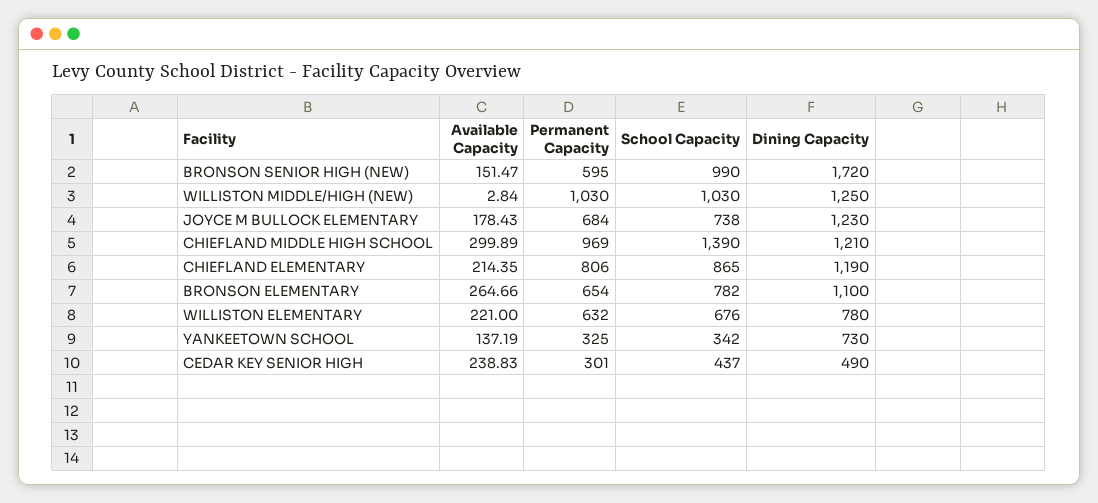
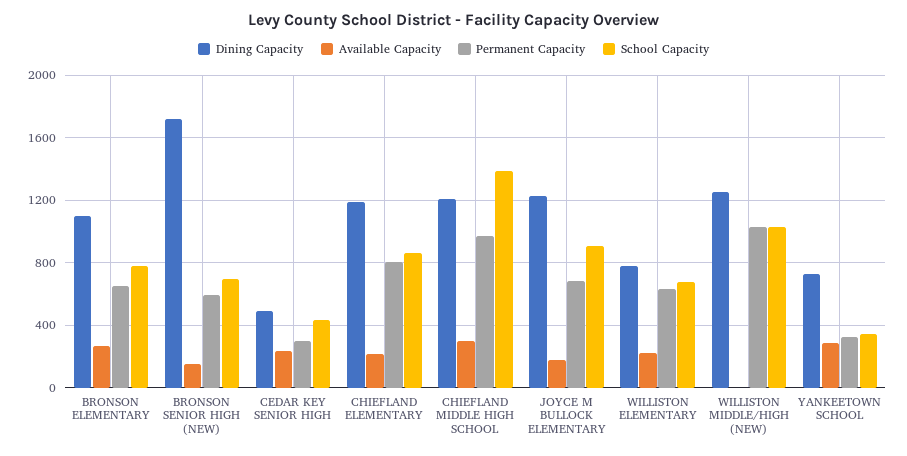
  {
    "Available Capacity": {
      "BRONSON SENIOR HIGH (NEW)": 151.47,
      "WILLISTON MIDDLE/HIGH (NEW)": 2.84,
      "JOYCE M BULLOCK ELEMENTARY": 178.43,
      "CHIEFLAND MIDDLE HIGH SCHOOL": 299.89,
      "CHIEFLAND ELEMENTARY": 214.35,
      "BRONSON ELEMENTARY": 264.66,
      "WILLISTON ELEMENTARY": 221,
-     "YANKEETOWN SCHOOL": 137.19,
+     "YANKEETOWN SCHOOL": 300,
      "CEDAR KEY SENIOR HIGH": 238.83
    },
    "Permanent Capacity": {
      "BRONSON SENIOR HIGH (NEW)": 595,
      "WILLISTON MIDDLE/HIGH (NEW)": 1030,
      "JOYCE M BULLOCK ELEMENTARY": 684,
      "CHIEFLAND MIDDLE HIGH SCHOOL": 969,
      "CHIEFLAND ELEMENTARY": 806,
      "BRONSON ELEMENTARY": 654,
      "WILLISTON ELEMENTARY": 632,
      "YANKEETOWN SCHOOL": 325,
      "CEDAR KEY SENIOR HIGH": 301
    },
    "School Capacity": {
-     "BRONSON SENIOR HIGH (NEW)": 990,
+     "BRONSON SENIOR HIGH (NEW)": 700,
      "WILLISTON MIDDLE/HIGH (NEW)": 1030,
-     "JOYCE M BULLOCK ELEMENTARY": 738,
+     "JOYCE M BULLOCK ELEMENTARY": 900,
      "CHIEFLAND MIDDLE HIGH SCHOOL": 1390,
      "CHIEFLAND ELEMENTARY": 865,
      "BRONSON ELEMENTARY": 782,
      "WILLISTON ELEMENTARY": 676,
      "YANKEETOWN SCHOOL": 342,
      "CEDAR KEY SENIOR HIGH": 437
    },
    "Dining Capacity": {
      "BRONSON SENIOR HIGH (NEW)": 1720,
      "WILLISTON MIDDLE/HIGH (NEW)": 1250,
      "JOYCE M BULLOCK ELEMENTARY": 1230,
      "CHIEFLAND MIDDLE HIGH SCHOOL": 1210,
      "CHIEFLAND ELEMENTARY": 1190,
      "BRONSON ELEMENTARY": 1100,
      "WILLISTON ELEMENTARY": 780,
      "YANKEETOWN SCHOOL": 730,
      "CEDAR KEY SENIOR HIGH": 490
    }
  }

